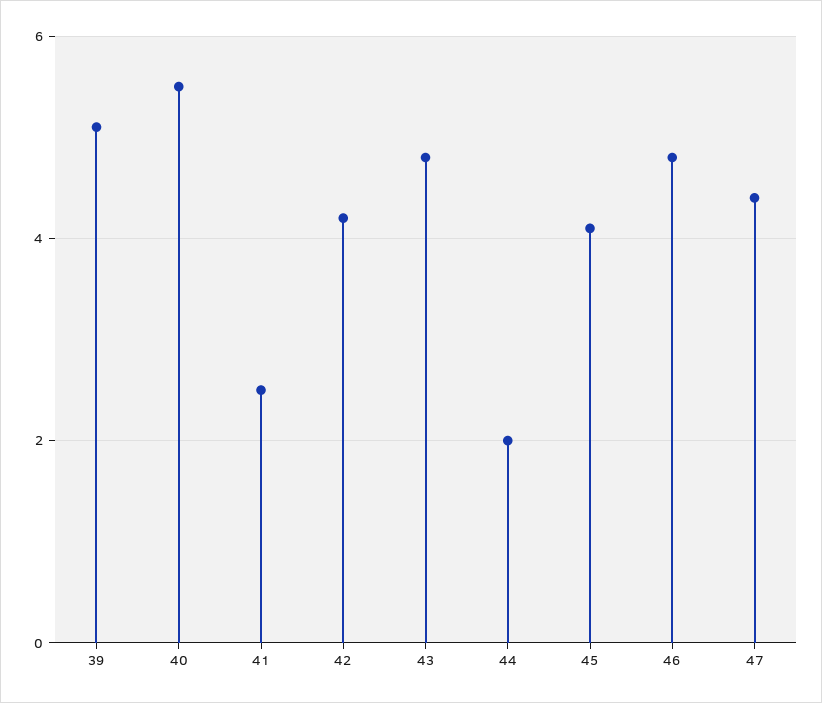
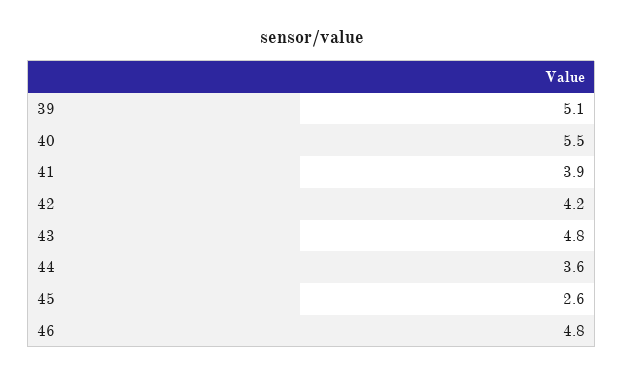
  {
    "39": 5.1,
    "40": 5.5,
-   "41": 2.5,
+   "41": 3.9,
    "42": 4.2,
    "43": 4.8,
-   "44": 2,
+   "44": 3.6,
-   "45": 4,
+   "45": 2.6,
-   "46": 4.8,
+   "46": 4.8
-   "47": 4.5
  }

